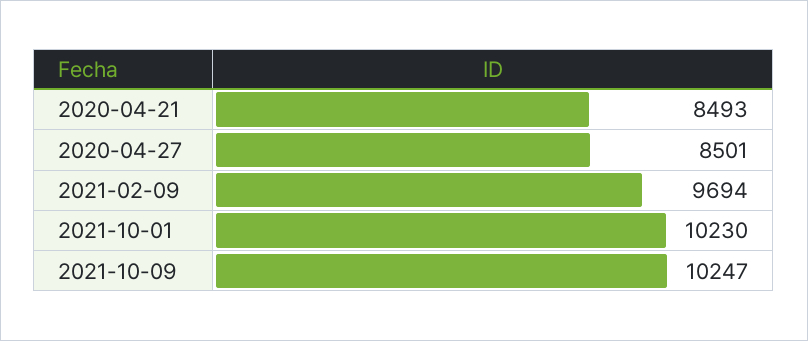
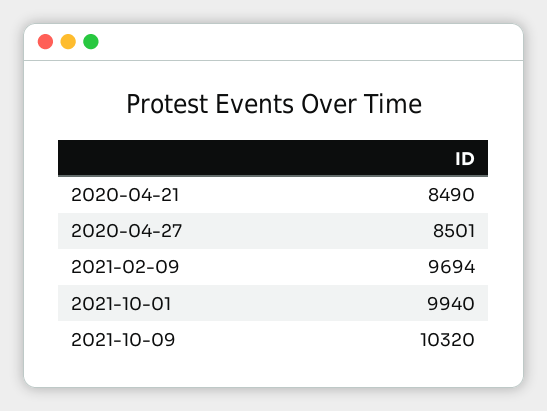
  {
-   "2020-04-21": 8493,
+   "2020-04-21": 8490,
    "2020-04-27": 8501,
    "2021-02-09": 9694,
-   "2021-10-01": 10230,
+   "2021-10-01": 9940,
-   "2021-10-09": 10247
+   "2021-10-09": 10320
  }

